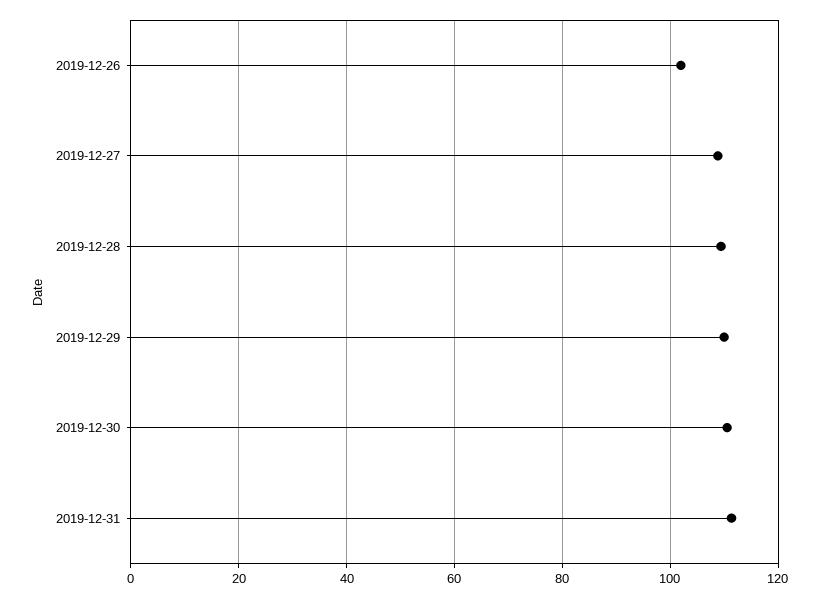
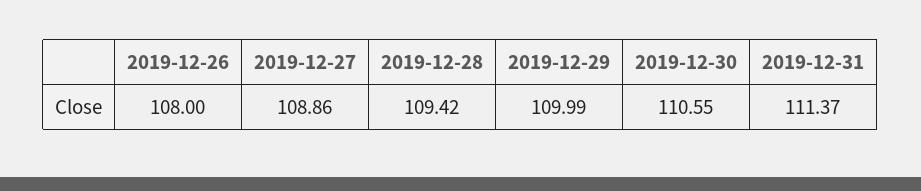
  {
-   "2019-12-26": 102,
+   "2019-12-26": 108,
    "2019-12-27": 108.86,
    "2019-12-28": 109.42,
    "2019-12-29": 109.99,
    "2019-12-30": 110.55,
    "2019-12-31": 111.37
  }

